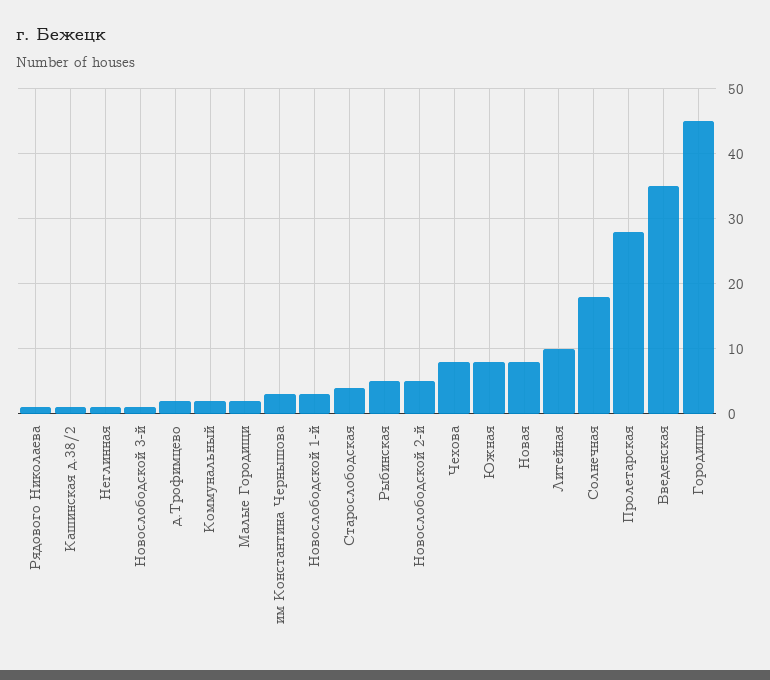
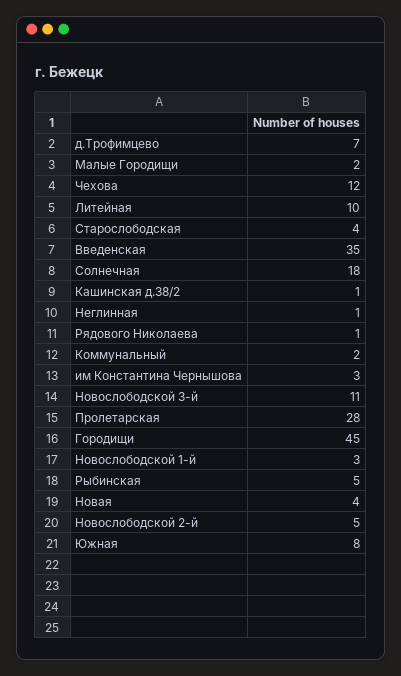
  {
    "Рядового Николаева": 1,
    "Кашинская д.38/2": 1,
    "Неглинная": 1,
-   "Новослободской 3-й": 1,
+   "Новослободской 3-й": 11,
-   "д.Трофимцево": 2,
+   "д.Трофимцево": 7,
    "Коммунальный": 2,
    "Малые Городищи": 2,
    "им Константина Чернышова": 3,
    "Новослободской 1-й": 3,
    "Старослободская": 4,
    "Рыбинская": 5,
    "Новослободской 2-й": 5,
-   "Чехова": 8,
+   "Чехова": 12,
    "Южная": 8,
-   "Новая": 8,
+   "Новая": 4,
    "Литейная": 10,
    "Солнечная": 18,
    "Пролетарская": 28,
    "Введенская": 35,
    "Городищи": 45
  }

